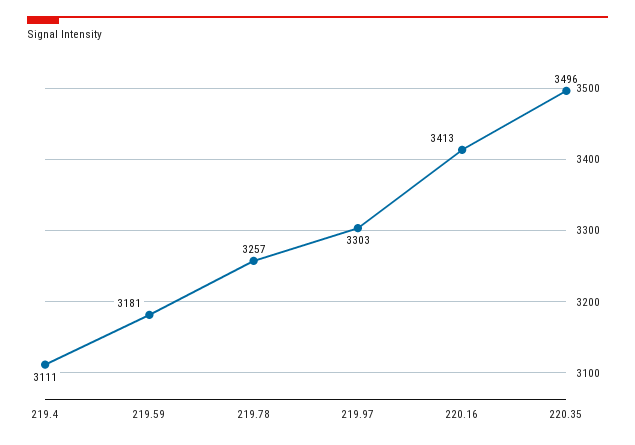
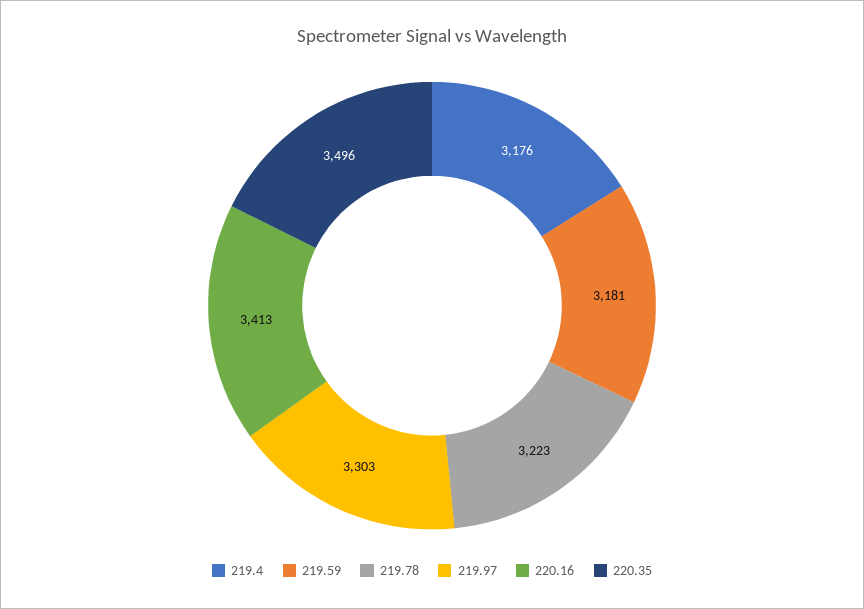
  {
-   "219.4": 3111,
+   "219.4": 3176,
    "219.59": 3181,
-   "219.78": 3257,
+   "219.78": 3223,
    "219.97": 3303,
    "220.16": 3413,
    "220.35": 3496
  }

